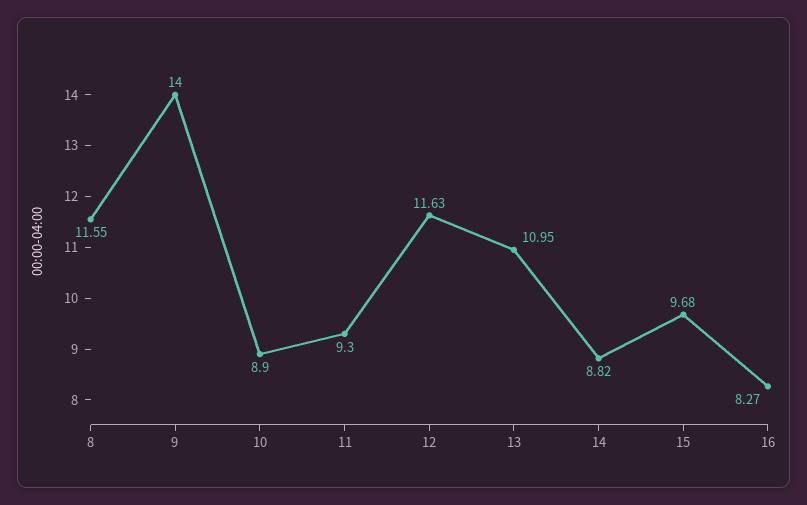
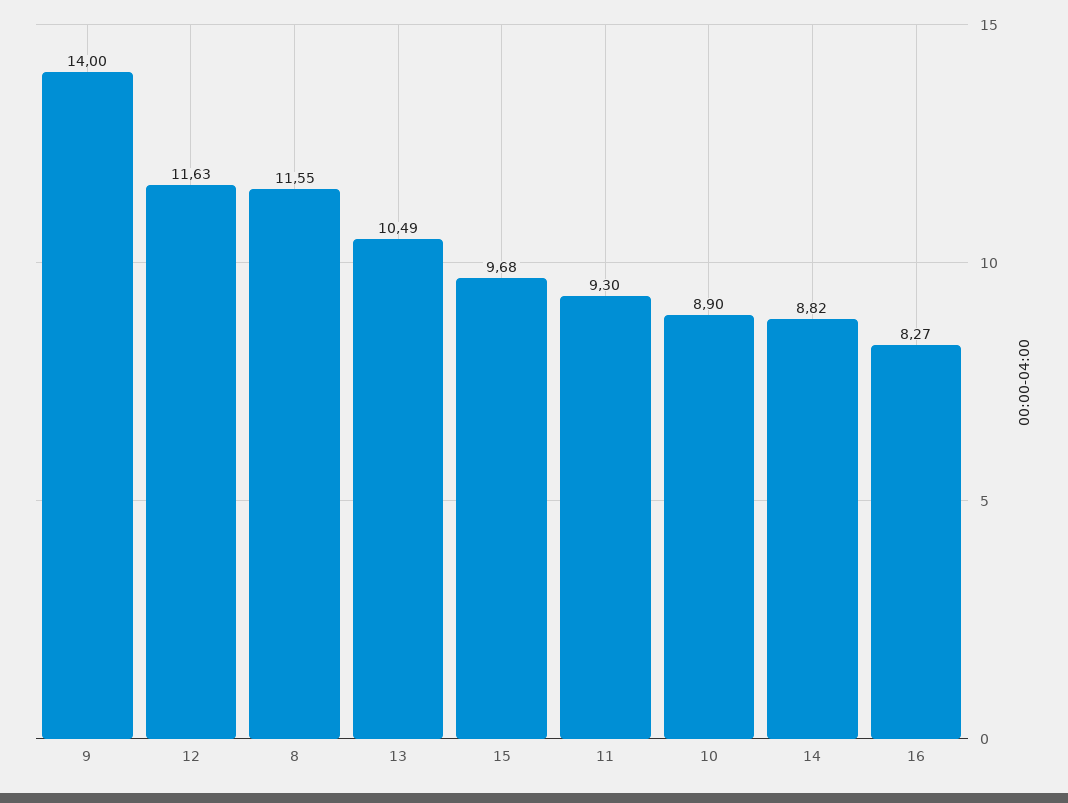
  {
    "8": 11.55,
    "9": 14,
    "10": 8.9,
    "11": 9.3,
    "12": 11.63,
-   "13": 10.95,
+   "13": 10.49,
    "14": 8.82,
    "15": 9.68,
    "16": 8.27
  }

